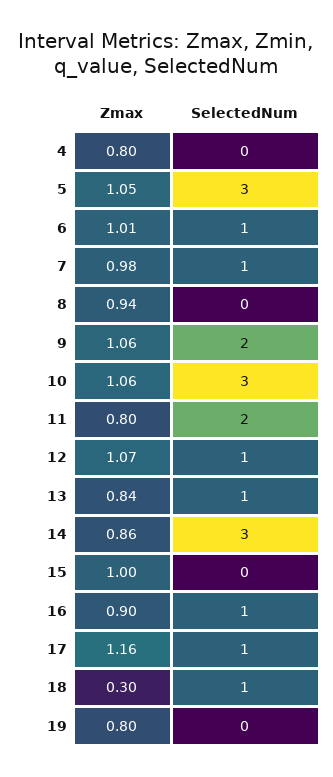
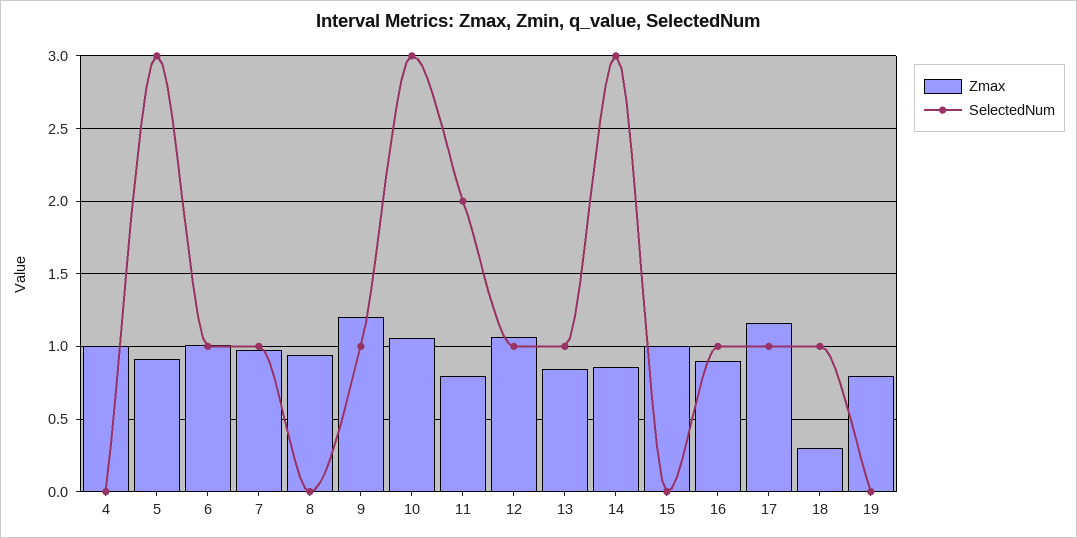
  {
    "Zmax": {
-     "4": 0.8,
+     "4": 1,
-     "5": 1.05,
+     "5": 0.9,
      "6": 1.01,
      "7": 0.98,
      "8": 0.94,
-     "9": 1.06,
+     "9": 1.2,
      "10": 1.06,
      "11": 0.8,
      "12": 1.07,
      "13": 0.84,
      "14": 0.86,
      "15": 1,
      "16": 0.9,
      "17": 1.16,
      "18": 0.3,
      "19": 0.8
    },
    "SelectedNum": {
      "4": 0,
      "5": 3,
      "6": 1,
      "7": 1,
      "8": 0,
-     "9": 2,
+     "9": 1,
      "10": 3,
      "11": 2,
      "12": 1,
      "13": 1,
      "14": 3,
      "15": 0,
      "16": 1,
      "17": 1,
      "18": 1,
      "19": 0
    }
  }

